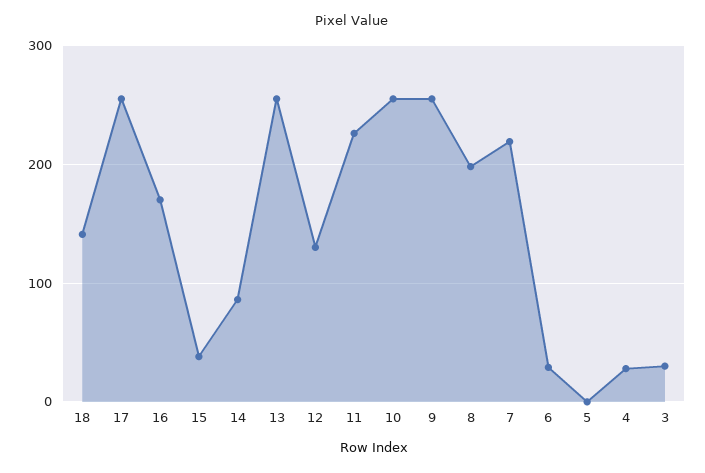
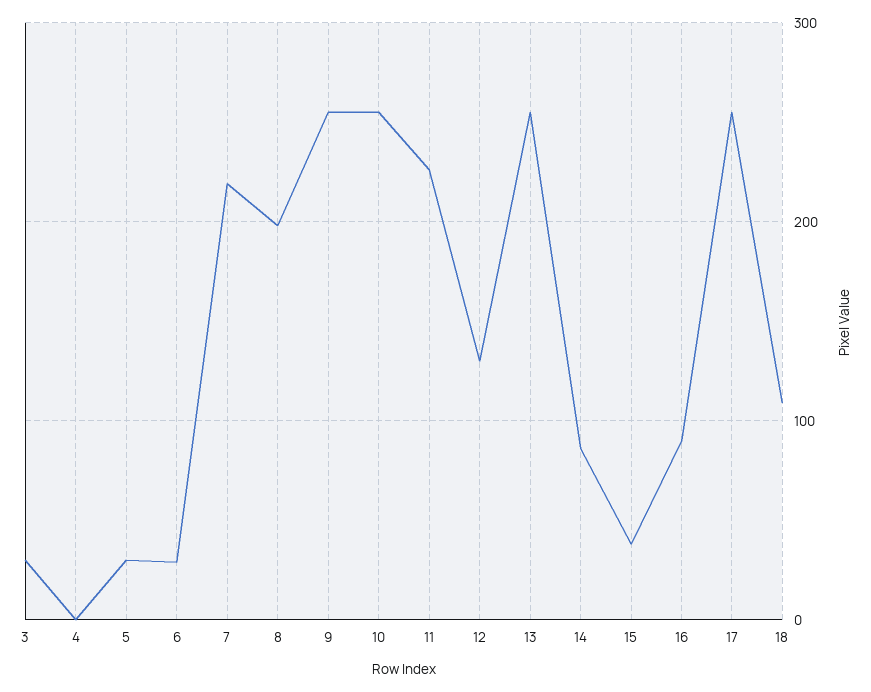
  {
-   "18": 140,
+   "18": 110,
    "17": 260,
-   "16": 170,
+   "16": 90,
    "15": 40,
    "14": 90,
    "13": 260,
    "12": 130,
    "11": 230,
    "10": 260,
    "9": 260,
    "8": 200,
    "7": 220,
    "6": 30,
-   "5": 0,
+   "5": 30,
-   "4": 30,
+   "4": 0,
    "3": 30
  }

